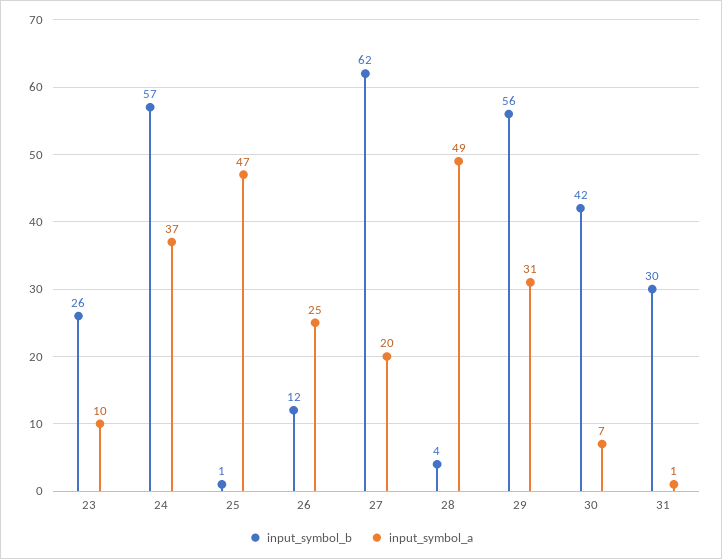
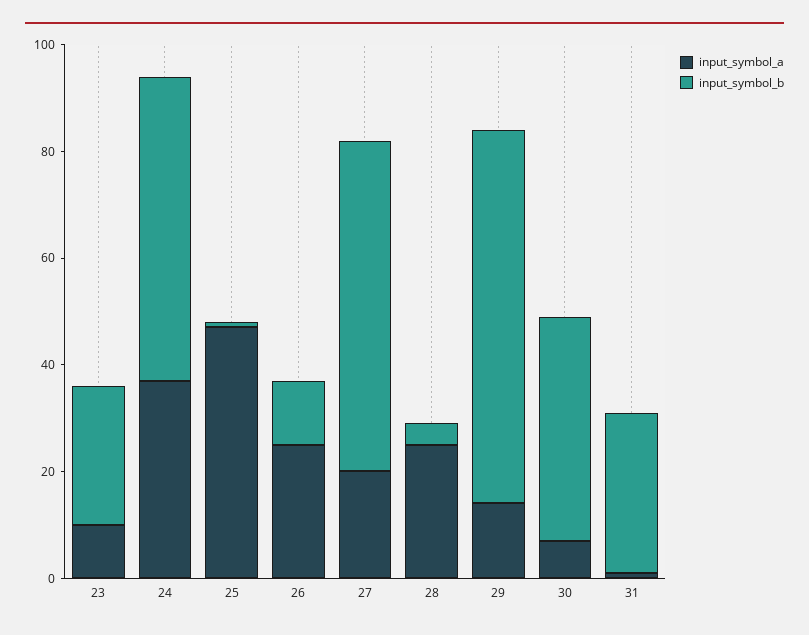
  {
    "input_symbol_b": {
      "23": 26,
      "24": 57,
      "25": 1,
      "26": 12,
      "27": 62,
      "28": 4,
-     "29": 56,
+     "29": 70,
      "30": 42,
      "31": 30
    },
    "input_symbol_a": {
      "23": 10,
      "24": 37,
      "25": 47,
      "26": 25,
      "27": 20,
-     "28": 49,
+     "28": 25,
-     "29": 31,
+     "29": 15,
      "30": 7,
      "31": 1
    }
  }

